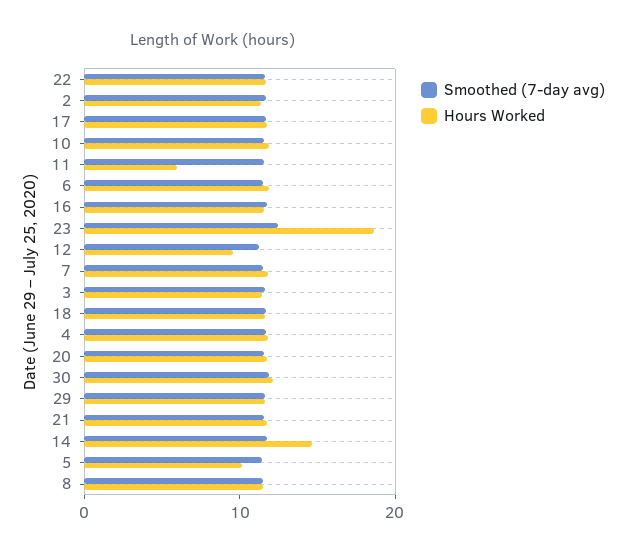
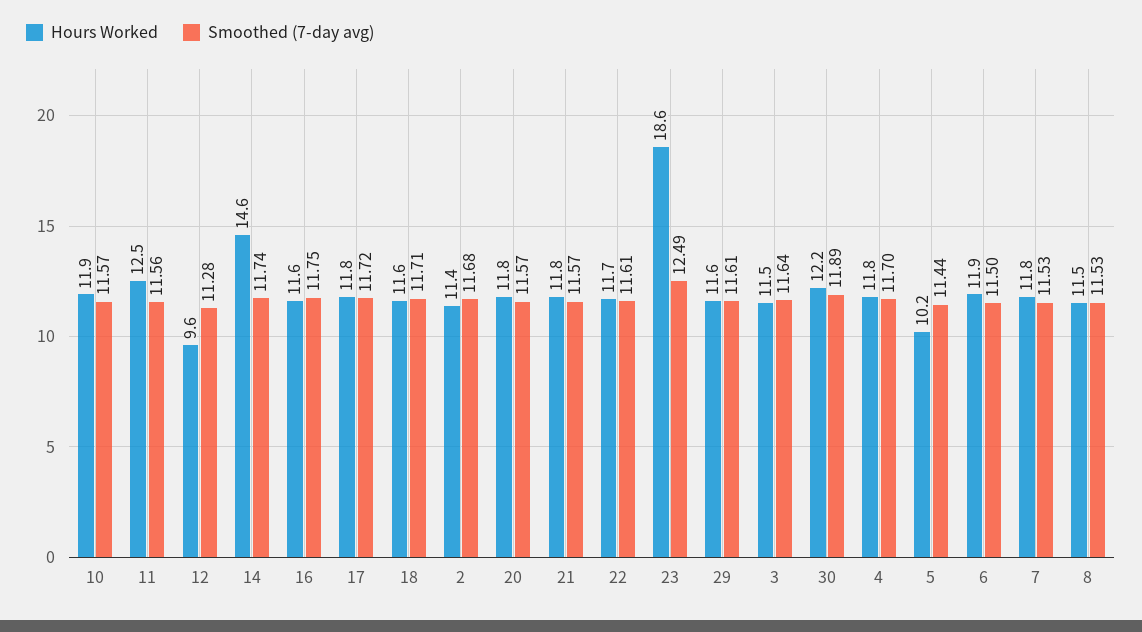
  {
    "Smoothed (7-day avg)": {
      "22": 11.61,
      "2": 11.68,
      "17": 11.72,
      "10": 11.57,
      "11": 11.56,
      "6": 11.5,
      "16": 11.75,
      "23": 12.49,
      "12": 11.28,
      "7": 11.53,
      "3": 11.64,
      "18": 11.71,
      "4": 11.7,
      "20": 11.57,
      "30": 11.89,
      "29": 11.61,
      "21": 11.57,
      "14": 11.74,
      "5": 11.44,
      "8": 11.53
    },
    "Hours Worked": {
      "22": 11.7,
      "2": 11.4,
      "17": 11.8,
      "10": 11.9,
-     "11": 6,
+     "11": 12.5,
      "6": 11.9,
      "16": 11.6,
      "23": 18.6,
      "12": 9.6,
      "7": 11.8,
      "3": 11.5,
      "18": 11.6,
      "4": 11.8,
      "20": 11.8,
      "30": 12.2,
      "29": 11.6,
      "21": 11.8,
      "14": 14.6,
      "5": 10.2,
      "8": 11.5
    }
  }

